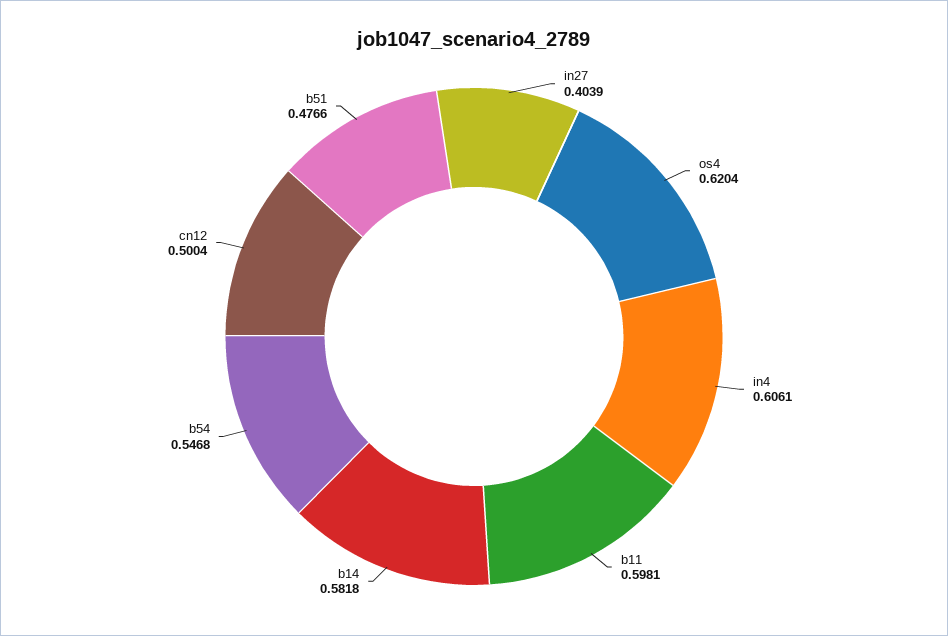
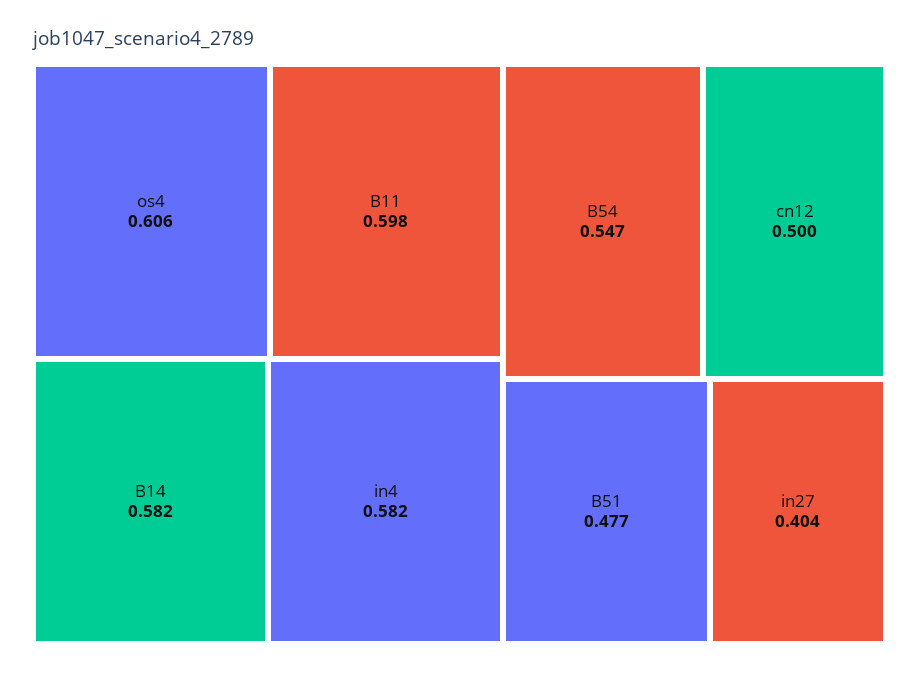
  {
    "in27": 0.4039,
-   "os4": 0.6204,
+   "os4": 0.606,
-   "in4": 0.6061,
+   "in4": 0.582,
    "b11": 0.5981,
    "b14": 0.5818,
    "b54": 0.5468,
    "cn12": 0.5004,
    "b51": 0.4766
  }

